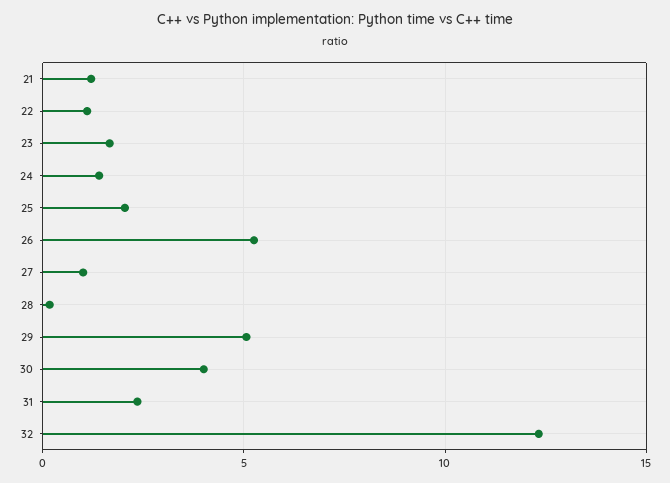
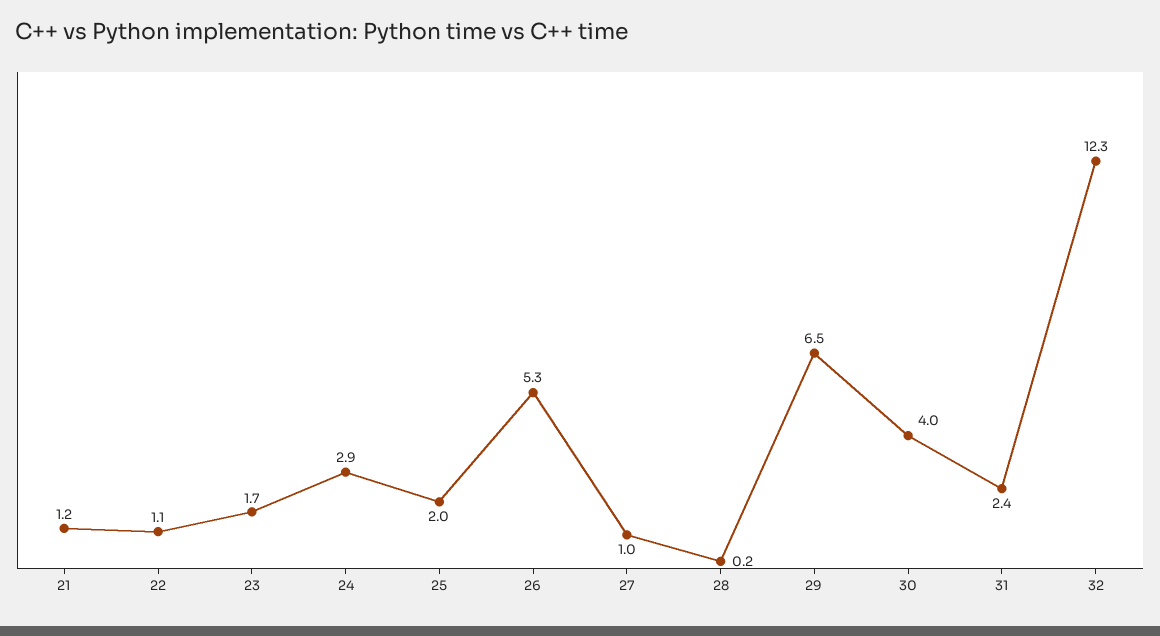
  {
    "21": 1.2,
    "22": 1.1,
    "23": 1.7,
-   "24": 1.5,
+   "24": 2.9,
    "25": 2,
    "26": 5.3,
    "27": 1,
    "28": 0.2,
-   "29": 5,
+   "29": 6.5,
    "30": 4,
    "31": 2.4,
    "32": 12.3
  }

